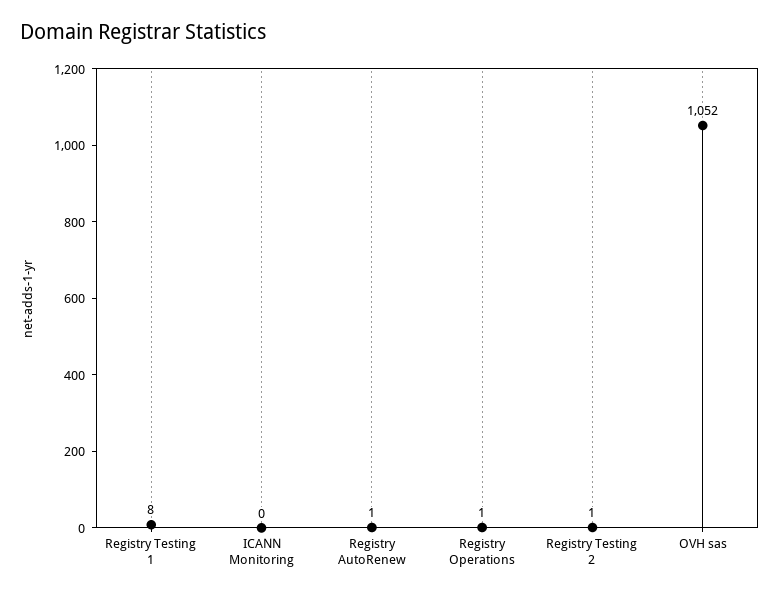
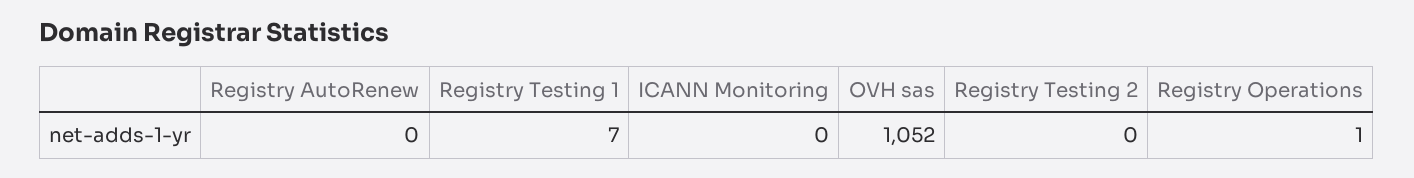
  {
-   "Registry Testing 1": 8,
+   "Registry Testing 1": 7,
    "ICANN Monitoring": 0,
-   "Registry AutoRenew": 1,
+   "Registry AutoRenew": 0,
    "Registry Operations": 1,
-   "Registry Testing 2": 1,
+   "Registry Testing 2": 0,
    "OVH sas": 1052
  }

